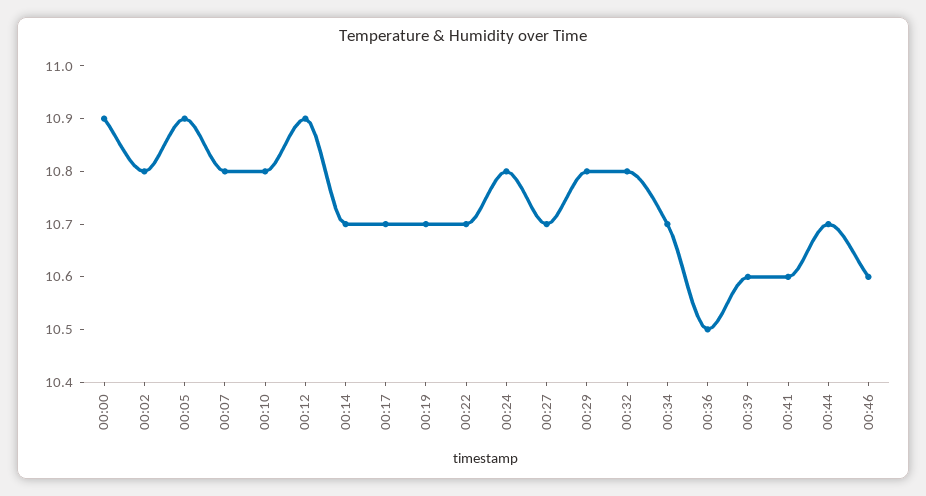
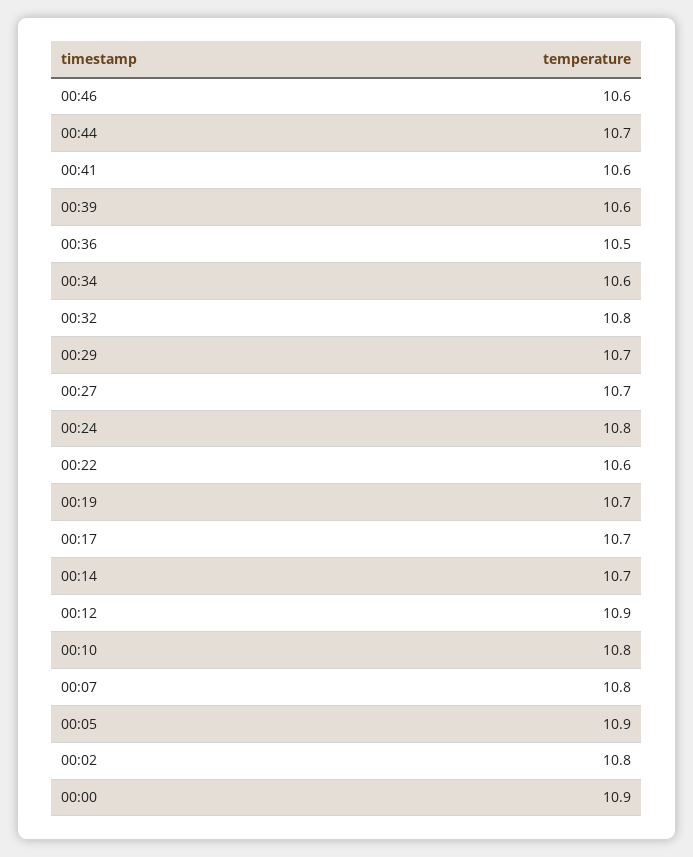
  {
    "00:00": 10.9,
    "00:02": 10.8,
    "00:05": 10.9,
    "00:07": 10.8,
    "00:10": 10.8,
    "00:12": 10.9,
    "00:14": 10.7,
    "00:17": 10.7,
    "00:19": 10.7,
-   "00:22": 10.7,
+   "00:22": 10.6,
    "00:24": 10.8,
    "00:27": 10.7,
-   "00:29": 10.8,
+   "00:29": 10.7,
    "00:32": 10.8,
-   "00:34": 10.7,
+   "00:34": 10.6,
    "00:36": 10.5,
    "00:39": 10.6,
    "00:41": 10.6,
    "00:44": 10.7,
    "00:46": 10.6
  }

